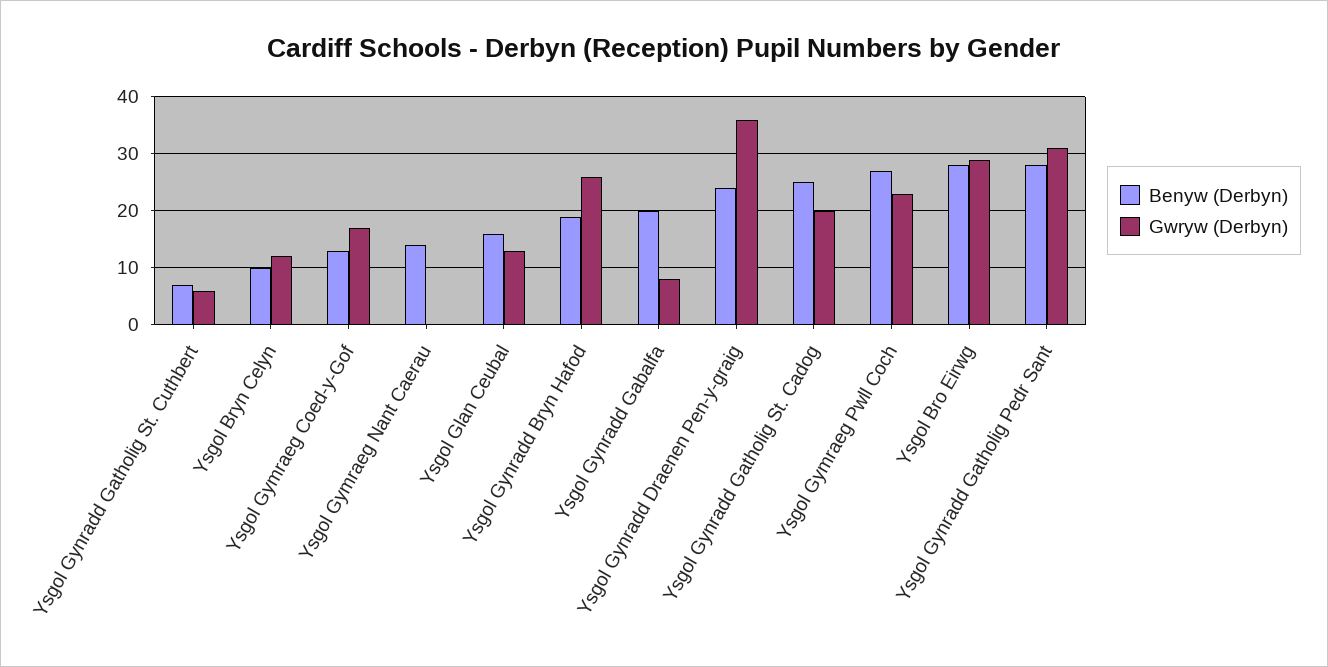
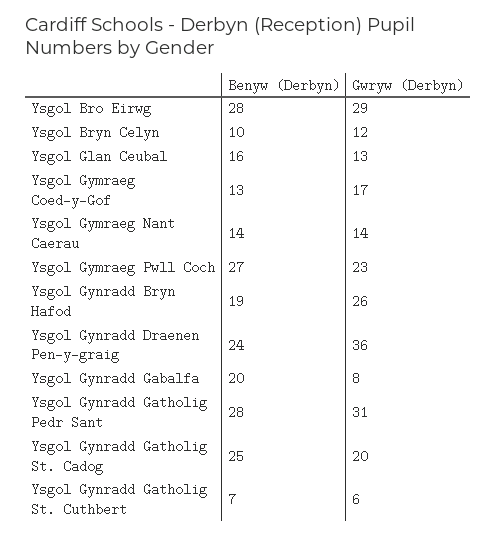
  {
    "Benyw (Derbyn)": {
      "Ysgol Gynradd Gatholig St. Cuthbert": 7,
      "Ysgol Bryn Celyn": 10,
      "Ysgol Gymraeg Coed-y-Gof": 13,
      "Ysgol Gymraeg Nant Caerau": 14,
      "Ysgol Glan Ceubal": 16,
      "Ysgol Gynradd Bryn Hafod": 19,
      "Ysgol Gynradd Gabalfa": 20,
      "Ysgol Gynradd Draenen Pen-y-graig": 24,
      "Ysgol Gynradd Gatholig St. Cadog": 25,
      "Ysgol Gymraeg Pwll Coch": 27,
      "Ysgol Bro Eirwg": 28,
      "Ysgol Gynradd Gatholig Pedr Sant": 28
    },
    "Gwryw (Derbyn)": {
      "Ysgol Gynradd Gatholig St. Cuthbert": 6,
      "Ysgol Bryn Celyn": 12,
      "Ysgol Gymraeg Coed-y-Gof": 17,
-     "Ysgol Gymraeg Nant Caerau": 0,
+     "Ysgol Gymraeg Nant Caerau": 14,
      "Ysgol Glan Ceubal": 13,
      "Ysgol Gynradd Bryn Hafod": 26,
      "Ysgol Gynradd Gabalfa": 8,
      "Ysgol Gynradd Draenen Pen-y-graig": 36,
      "Ysgol Gynradd Gatholig St. Cadog": 20,
      "Ysgol Gymraeg Pwll Coch": 23,
      "Ysgol Bro Eirwg": 29,
      "Ysgol Gynradd Gatholig Pedr Sant": 31
    }
  }

